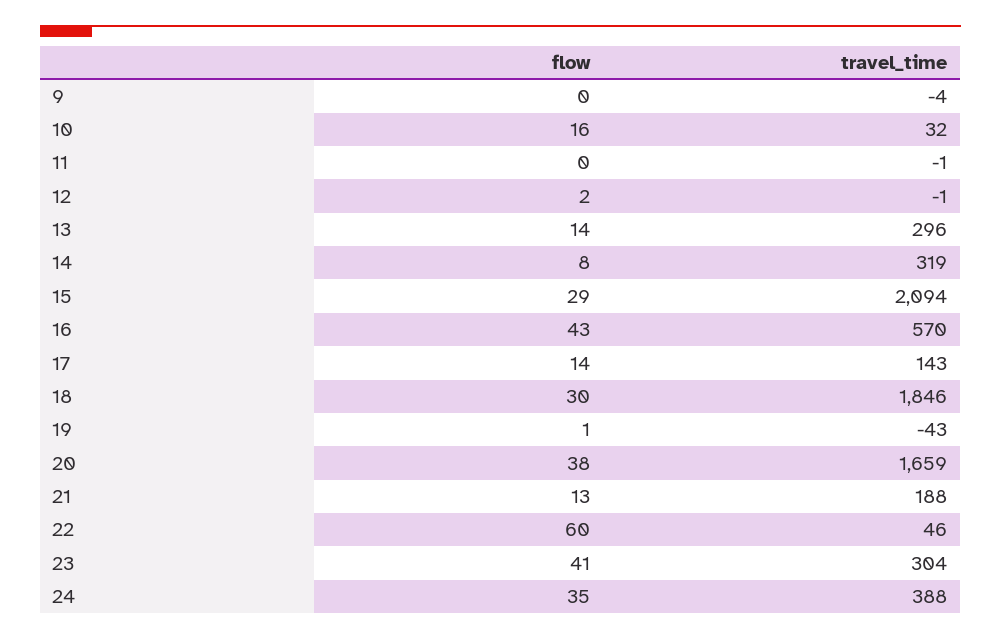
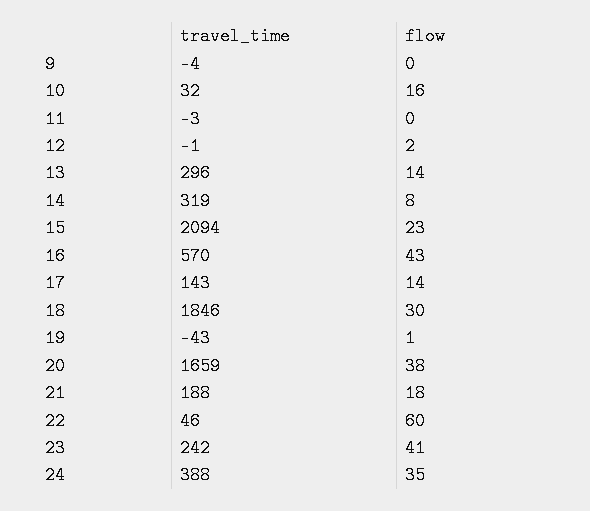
  {
    "flow": {
      "9": 0,
      "10": 16,
      "11": 0,
      "12": 2,
      "13": 14,
      "14": 8,
-     "15": 29,
+     "15": 23,
      "16": 43,
      "17": 14,
      "18": 30,
      "19": 1,
      "20": 38,
-     "21": 13,
+     "21": 18,
      "22": 60,
      "23": 41,
      "24": 35
    },
    "travel_time": {
      "9": -4,
      "10": 32,
-     "11": -1,
+     "11": -3,
      "12": -1,
      "13": 296,
      "14": 319,
      "15": 2094,
      "16": 570,
      "17": 143,
      "18": 1846,
      "19": -43,
      "20": 1659,
      "21": 188,
      "22": 46,
-     "23": 304,
+     "23": 242,
      "24": 388
    }
  }

